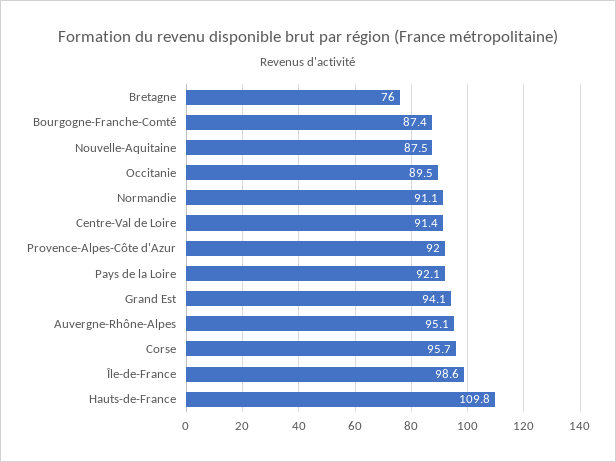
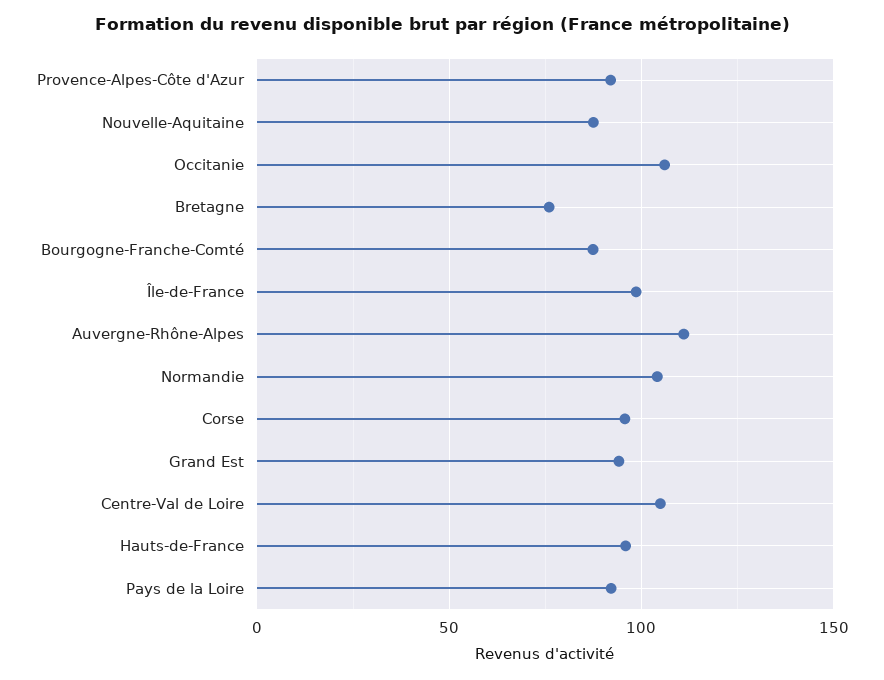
  {
    "Bretagne": 76,
    "Bourgogne-Franche-Comté": 87.4,
    "Nouvelle-Aquitaine": 87.5,
-   "Occitanie": 89.5,
+   "Occitanie": 105,
-   "Normandie": 91.1,
+   "Normandie": 105,
-   "Centre-Val de Loire": 91.4,
+   "Centre-Val de Loire": 105,
    "Provence-Alpes-Côte d'Azur": 92,
    "Pays de la Loire": 92.1,
    "Grand Est": 94.1,
-   "Auvergne-Rhône-Alpes": 95.1,
+   "Auvergne-Rhône-Alpes": 110,
    "Corse": 95.7,
    "Île-de-France": 98.6,
-   "Hauts-de-France": 109.8
+   "Hauts-de-France": 95
  }

